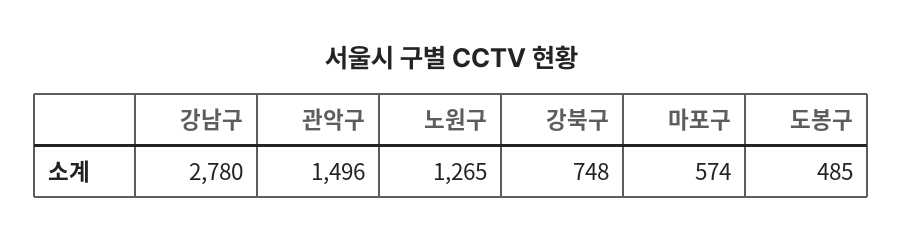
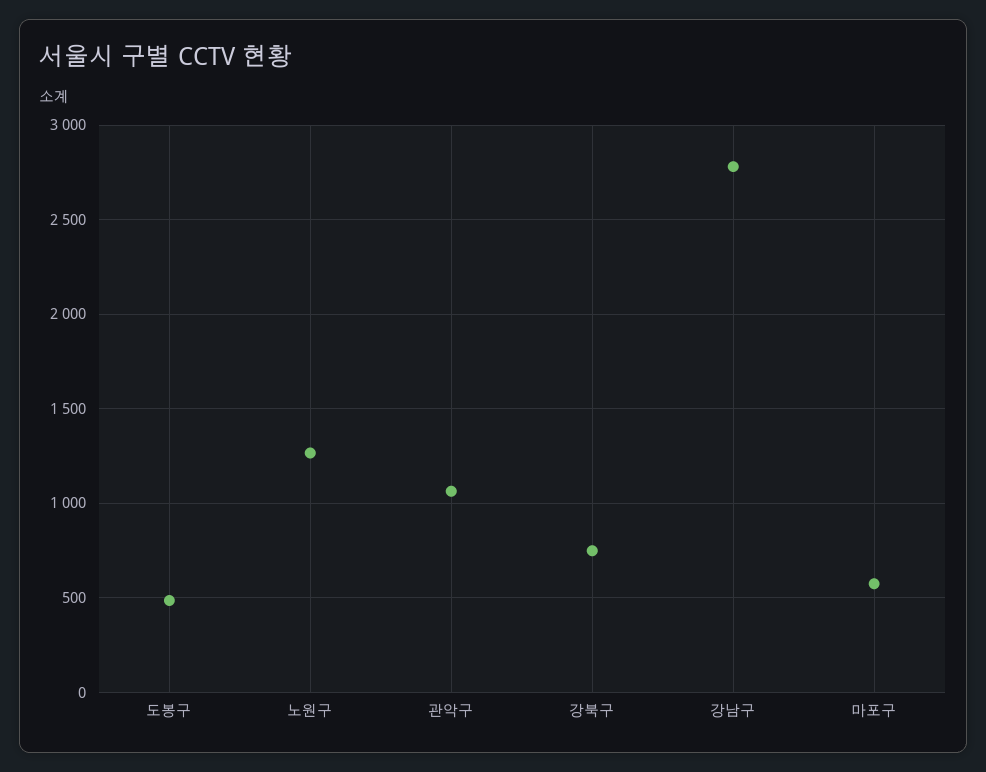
  {
    "강남구": 2780,
-   "관악구": 1496,
+   "관악구": 1050,
    "노원구": 1265,
    "강북구": 748,
    "마포구": 574,
    "도봉구": 485
  }

